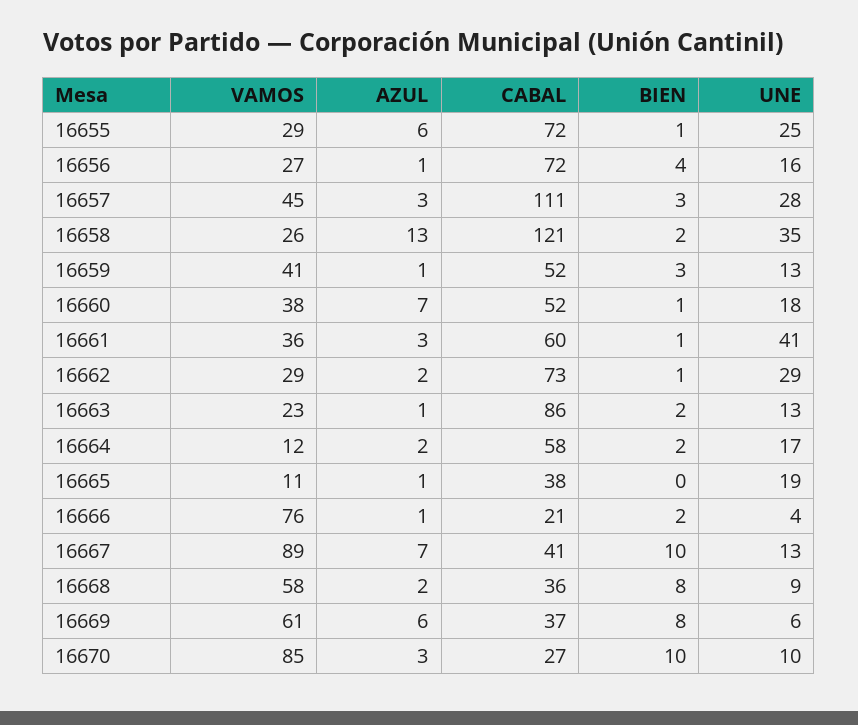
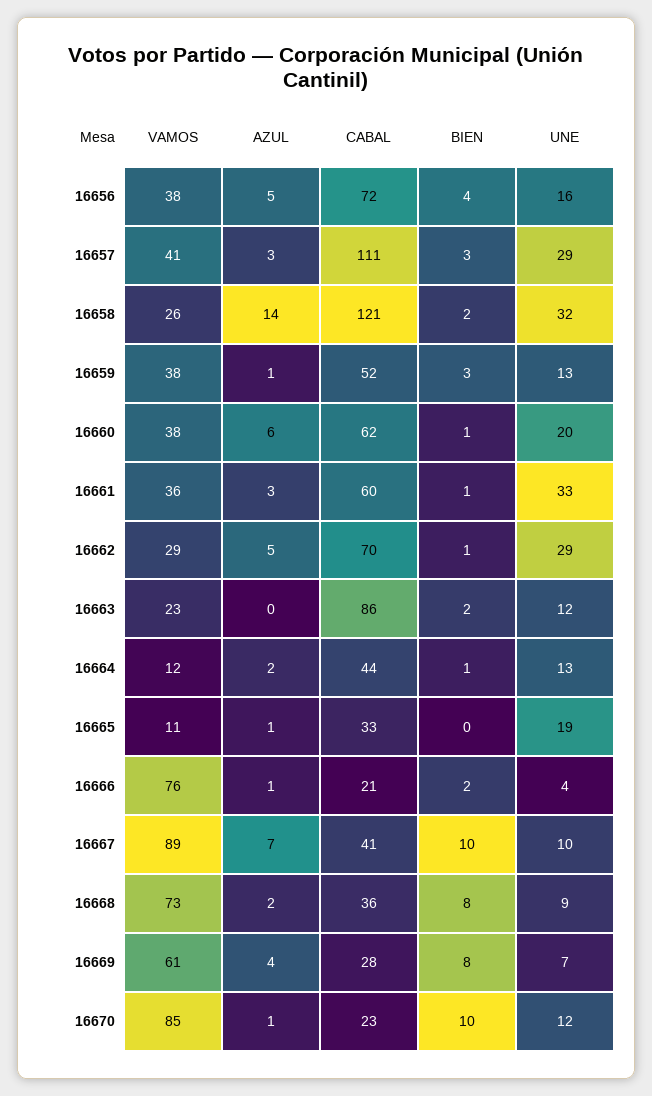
  {
    "VAMOS": {
-     "16655": 29,
-     "16656": 27,
+     "16656": 38,
-     "16657": 45,
+     "16657": 41,
      "16658": 26,
-     "16659": 41,
+     "16659": 38,
      "16660": 38,
      "16661": 36,
      "16662": 29,
      "16663": 23,
      "16664": 12,
      "16665": 11,
      "16666": 76,
      "16667": 89,
-     "16668": 58,
+     "16668": 73,
      "16669": 61,
      "16670": 85
    },
    "AZUL": {
-     "16655": 6,
-     "16656": 1,
+     "16656": 5,
      "16657": 3,
-     "16658": 13,
+     "16658": 14,
      "16659": 1,
-     "16660": 7,
+     "16660": 6,
      "16661": 3,
-     "16662": 2,
+     "16662": 5,
-     "16663": 1,
+     "16663": 0,
      "16664": 2,
      "16665": 1,
      "16666": 1,
      "16667": 7,
      "16668": 2,
-     "16669": 6,
+     "16669": 4,
-     "16670": 3
+     "16670": 1
    },
    "CABAL": {
-     "16655": 72,
      "16656": 72,
      "16657": 111,
      "16658": 121,
      "16659": 52,
-     "16660": 52,
+     "16660": 62,
      "16661": 60,
-     "16662": 73,
+     "16662": 70,
      "16663": 86,
-     "16664": 58,
+     "16664": 44,
-     "16665": 38,
+     "16665": 33,
      "16666": 21,
      "16667": 41,
      "16668": 36,
-     "16669": 37,
+     "16669": 28,
-     "16670": 27
+     "16670": 23
    },
    "BIEN": {
-     "16655": 1,
      "16656": 4,
      "16657": 3,
      "16658": 2,
      "16659": 3,
      "16660": 1,
      "16661": 1,
      "16662": 1,
      "16663": 2,
-     "16664": 2,
+     "16664": 1,
      "16665": 0,
      "16666": 2,
      "16667": 10,
      "16668": 8,
      "16669": 8,
      "16670": 10
    },
    "UNE": {
-     "16655": 25,
      "16656": 16,
-     "16657": 28,
+     "16657": 29,
-     "16658": 35,
+     "16658": 32,
      "16659": 13,
-     "16660": 18,
+     "16660": 20,
-     "16661": 41,
+     "16661": 33,
      "16662": 29,
-     "16663": 13,
+     "16663": 12,
-     "16664": 17,
+     "16664": 13,
      "16665": 19,
      "16666": 4,
-     "16667": 13,
+     "16667": 10,
      "16668": 9,
-     "16669": 6,
+     "16669": 7,
-     "16670": 10
+     "16670": 12
    }
  }

